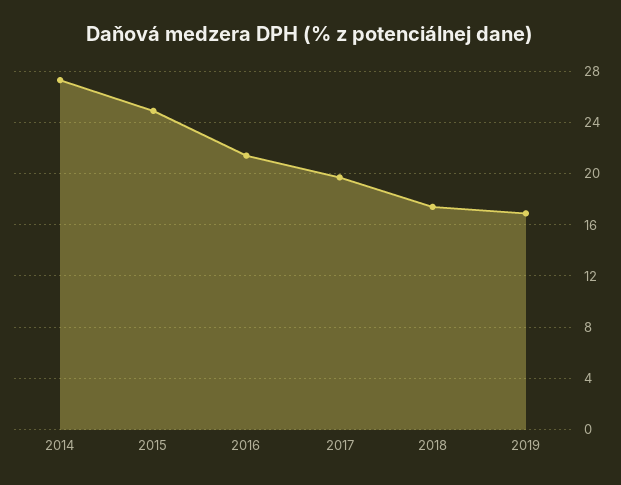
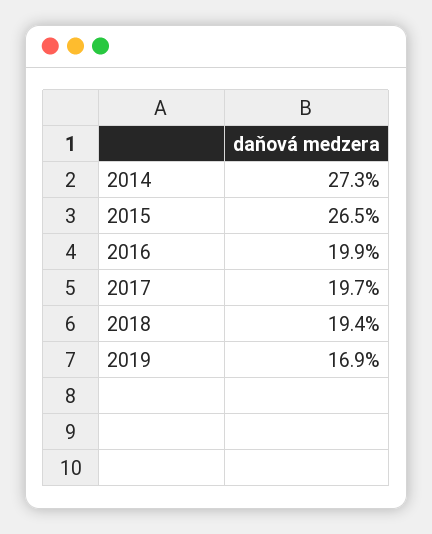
  {
    "2014": 27.3,
-   "2015": 25,
+   "2015": 26.5,
-   "2016": 21.5,
+   "2016": 19.9,
    "2017": 19.7,
-   "2018": 17.5,
+   "2018": 19.4,
    "2019": 16.9
  }

